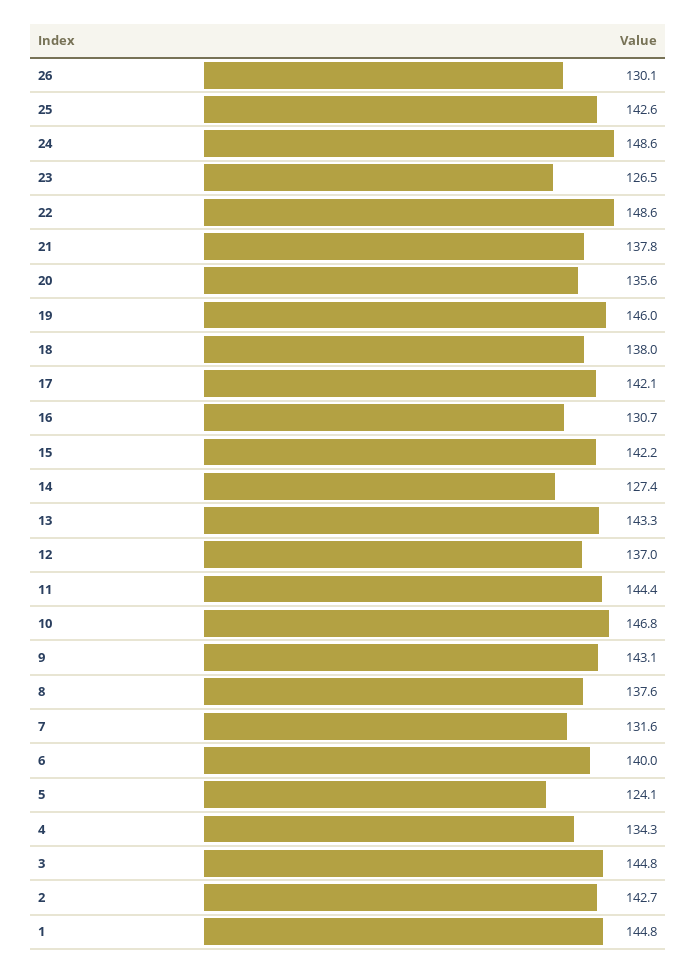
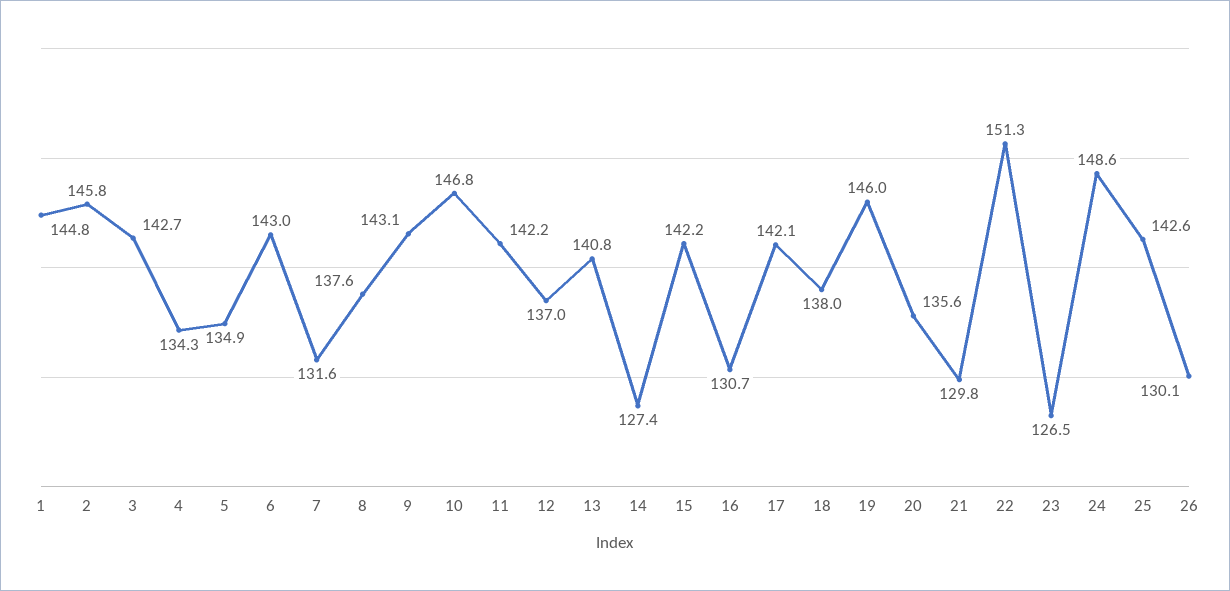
  {
    "26": 130.1,
    "25": 142.6,
    "24": 148.6,
    "23": 126.5,
-   "22": 148.6,
+   "22": 151.3,
-   "21": 137.8,
+   "21": 129.8,
    "20": 135.6,
    "19": 146,
    "18": 138,
    "17": 142.1,
    "16": 130.7,
    "15": 142.2,
    "14": 127.4,
-   "13": 143.3,
+   "13": 140.8,
    "12": 137,
-   "11": 144.4,
+   "11": 142.2,
    "10": 146.8,
    "9": 143.1,
    "8": 137.6,
    "7": 131.6,
-   "6": 140,
+   "6": 143,
-   "5": 124.1,
+   "5": 134.9,
    "4": 134.3,
-   "3": 144.8,
+   "3": 142.7,
-   "2": 142.7,
+   "2": 145.8,
    "1": 144.8
  }

